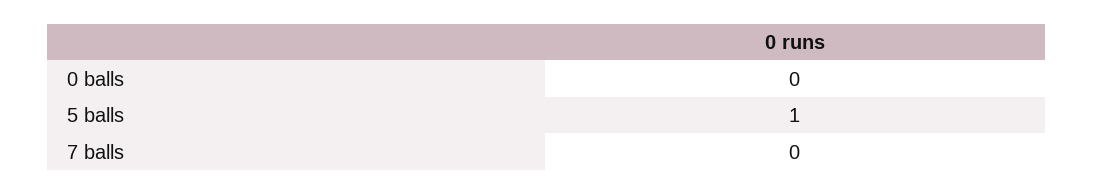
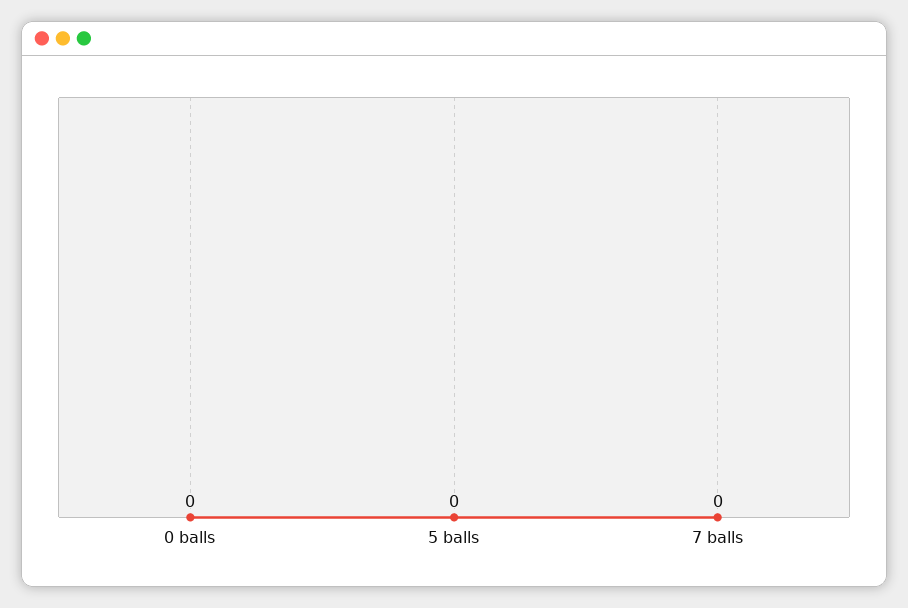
  {
    "0 balls": 0,
-   "5 balls": 1,
+   "5 balls": 0,
    "7 balls": 0
  }

